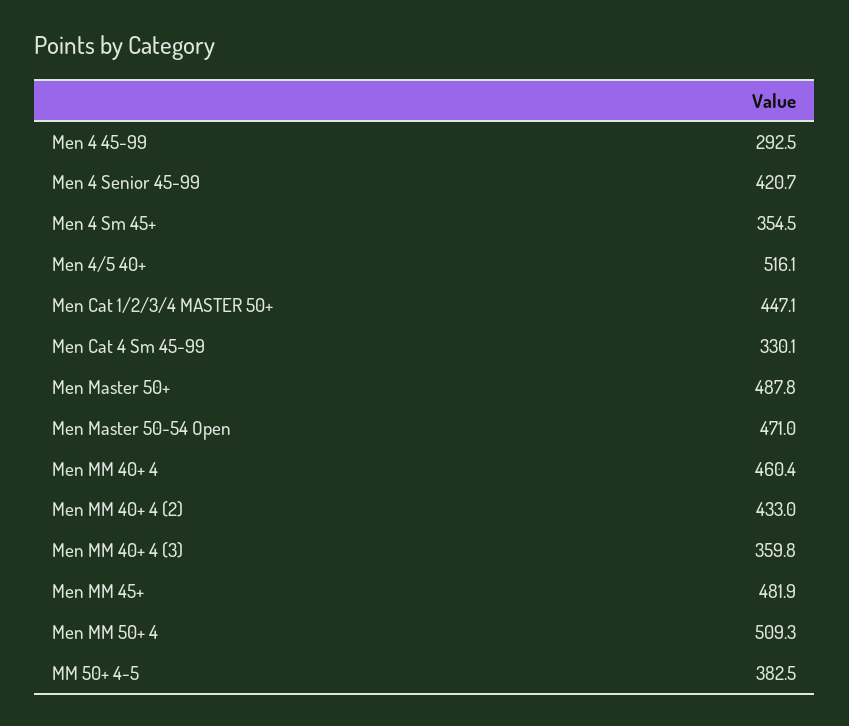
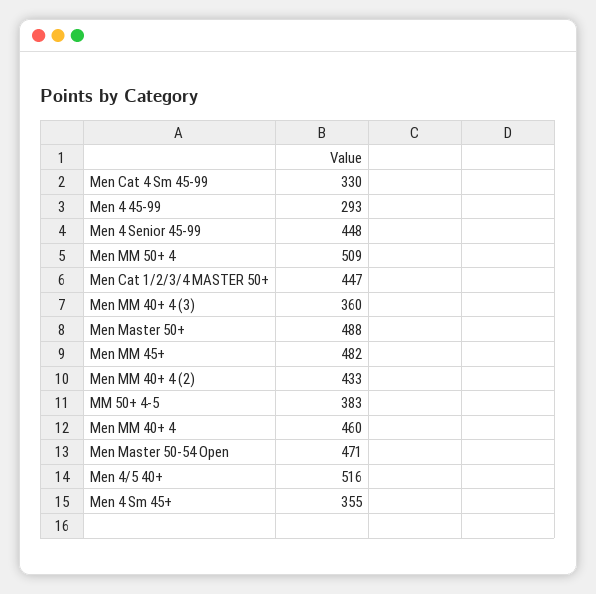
  {
    "Men 4 45-99": 292.5,
-   "Men 4 Senior 45-99": 420.7,
+   "Men 4 Senior 45-99": 448,
    "Men 4 Sm 45+": 354.5,
    "Men 4/5 40+": 516.1,
    "Men Cat 1/2/3/4 MASTER 50+": 447.1,
    "Men Cat 4 Sm 45-99": 330.1,
    "Men Master 50+": 487.8,
    "Men Master 50-54 Open": 471,
    "Men MM 40+ 4": 460.4,
    "Men MM 40+ 4 (2)": 433,
    "Men MM 40+ 4 (3)": 359.8,
    "Men MM 45+": 481.9,
    "Men MM 50+ 4": 509.3,
    "MM 50+ 4-5": 382.5
  }

